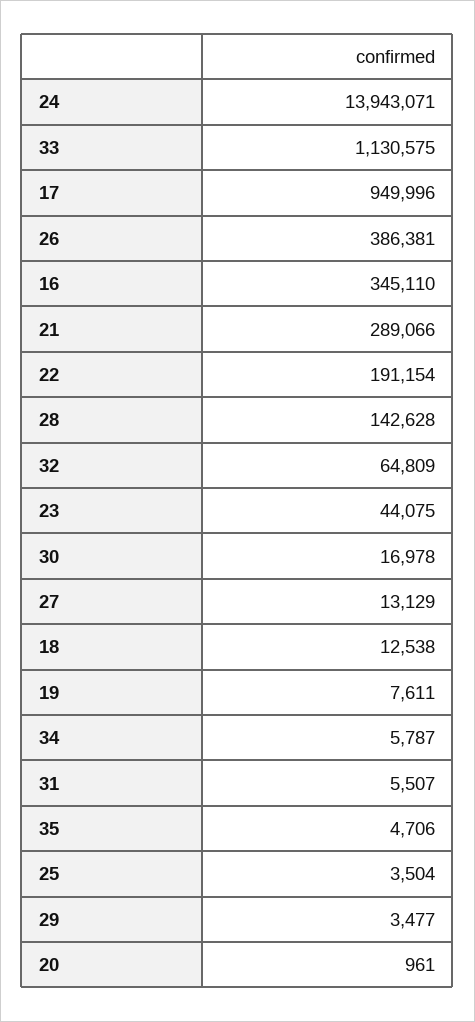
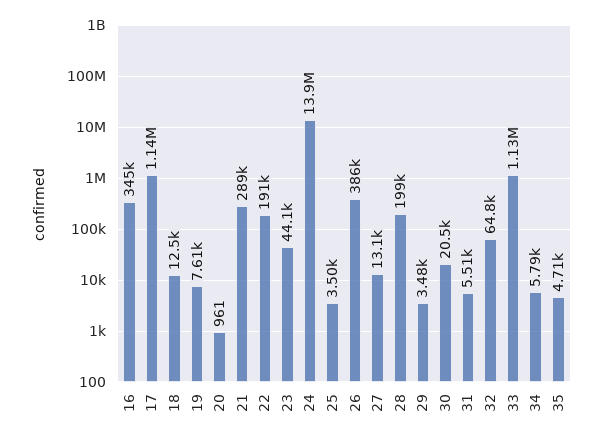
  {
    "24": 13943071,
    "33": 1130575,
-   "17": 949996,
+   "17": 1140000,
    "26": 386381,
    "16": 345110,
    "21": 289066,
    "22": 191154,
-   "28": 142628,
+   "28": 199000,
    "32": 64809,
    "23": 44075,
-   "30": 16978,
+   "30": 20500,
    "27": 13129,
    "18": 12538,
    "19": 7611,
    "34": 5787,
    "31": 5507,
    "35": 4706,
    "25": 3504,
    "29": 3477,
    "20": 961
  }

